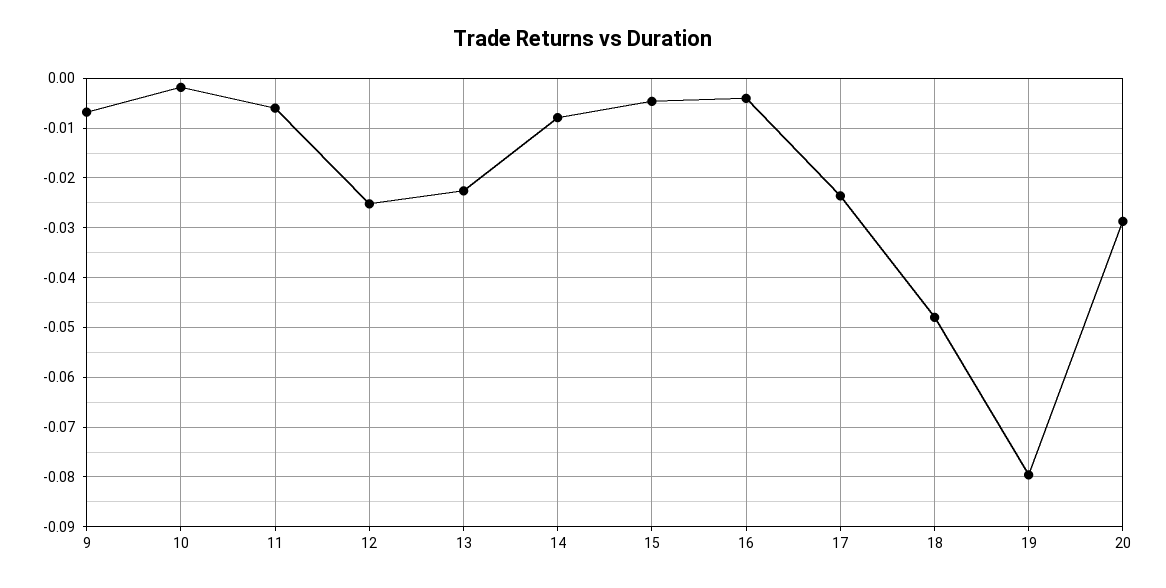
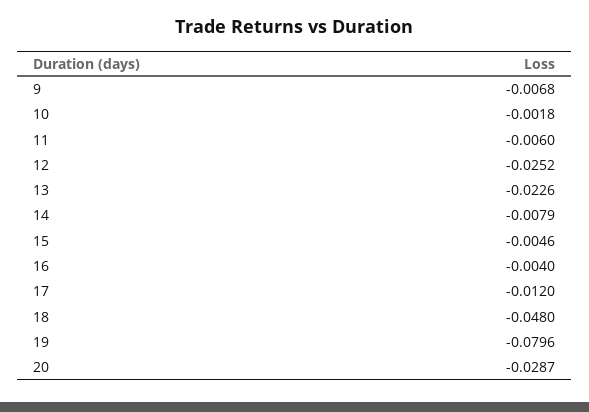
  {
    "9": -0.0068,
    "10": -0.0018,
    "11": -0.006,
    "12": -0.0252,
    "13": -0.0226,
    "14": -0.0079,
    "15": -0.0046,
    "16": -0.004,
-   "17": -0.024,
+   "17": -0.012,
    "18": -0.048,
    "19": -0.0796,
    "20": -0.0287
  }

